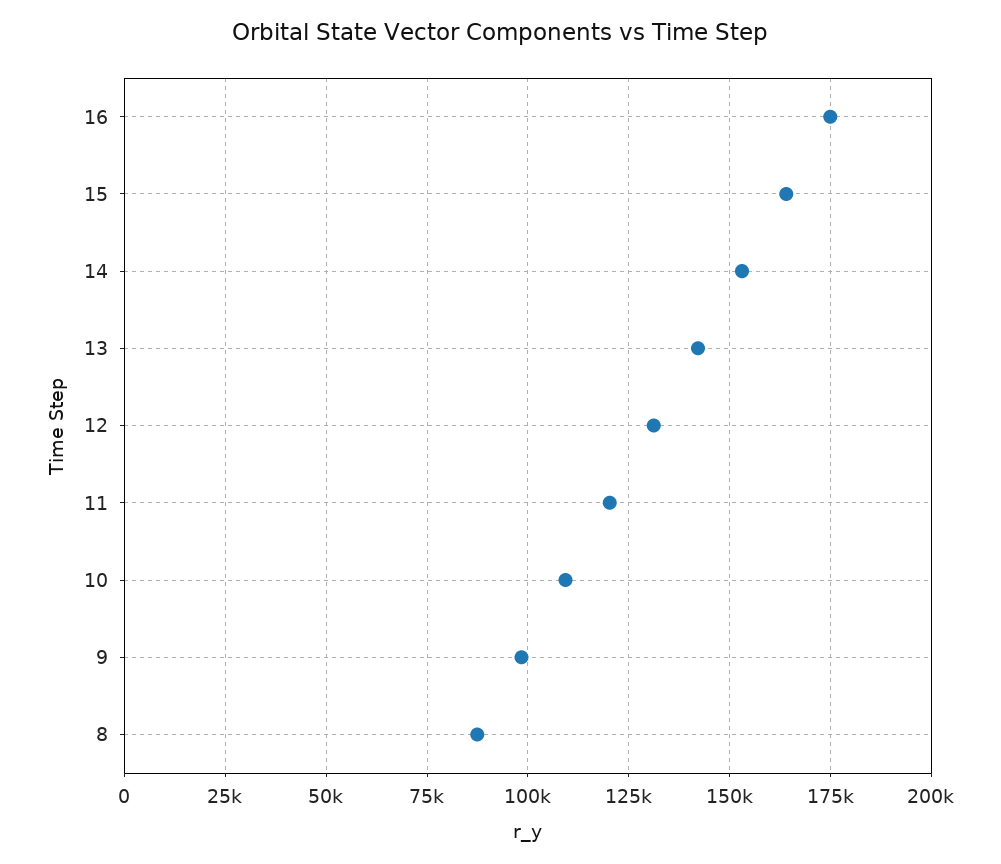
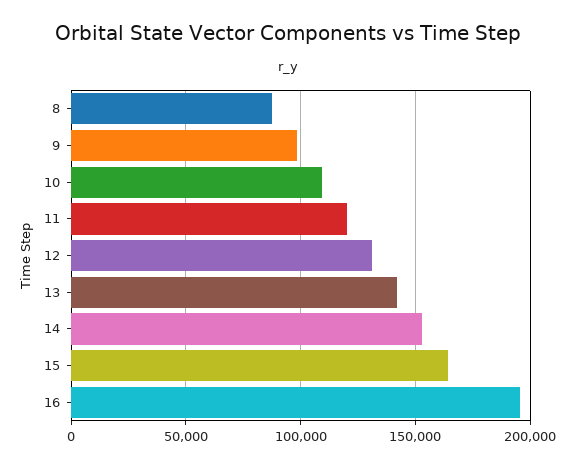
  {
-   "16": 175000,
+   "16": 195000,
    "15": 165000,
    "14": 152500,
    "13": 142500,
    "12": 130000,
    "11": 120000,
    "10": 110000,
    "9": 97500,
    "8": 87500
  }

